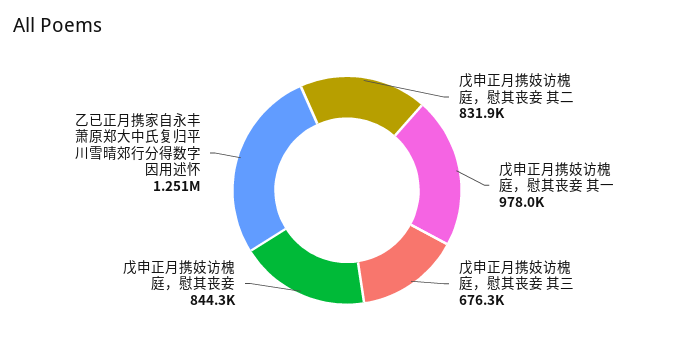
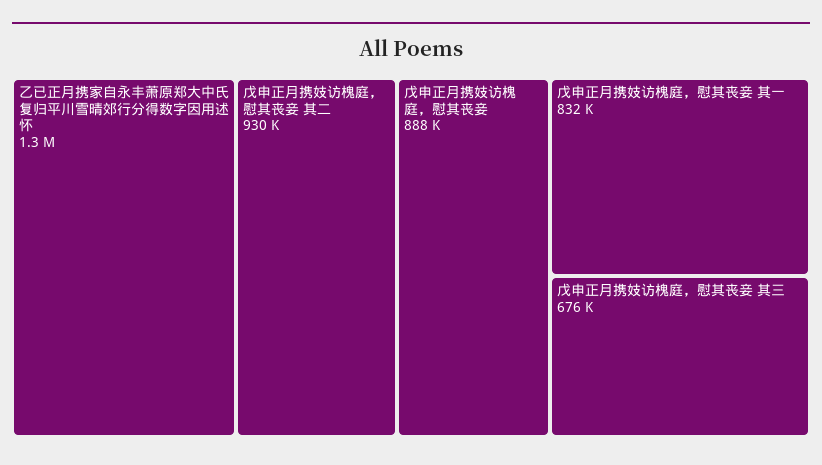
  {
-   "戊申正月携妓访槐庭，慰其丧妾 其二": 831900,
+   "戊申正月携妓访槐庭，慰其丧妾 其二": 930000,
-   "戊申正月携妓访槐庭，慰其丧妾 其一": 978000,
+   "戊申正月携妓访槐庭，慰其丧妾 其一": 832000,
    "戊申正月携妓访槐庭，慰其丧妾 其三": 676300,
-   "戊申正月携妓访槐庭，慰其丧妾": 844300,
+   "戊申正月携妓访槐庭，慰其丧妾": 888000,
    "乙已正月携家自永丰萧原郑大中氏复归平川雪晴郊行分得数字因用述怀": 1251000
  }

